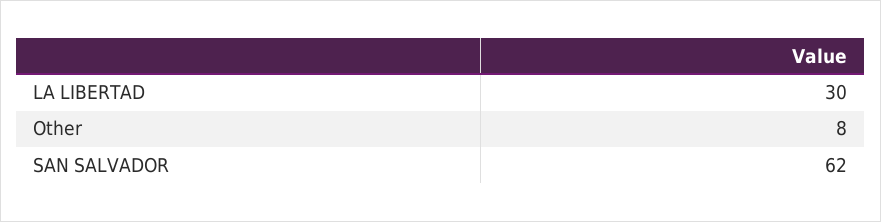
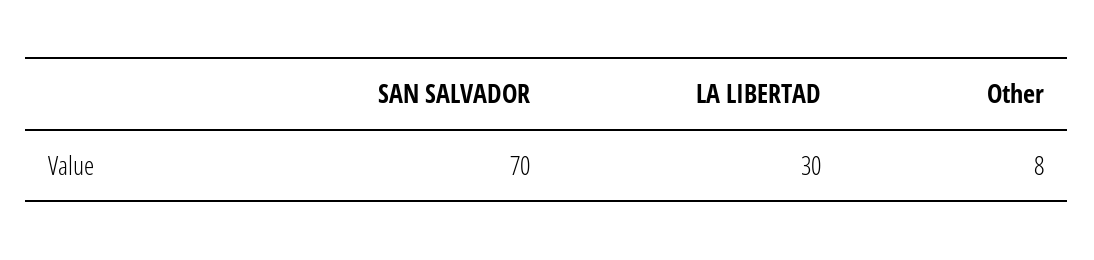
  {
    "LA LIBERTAD": 30,
    "Other": 8,
-   "SAN SALVADOR": 62
+   "SAN SALVADOR": 70
  }

